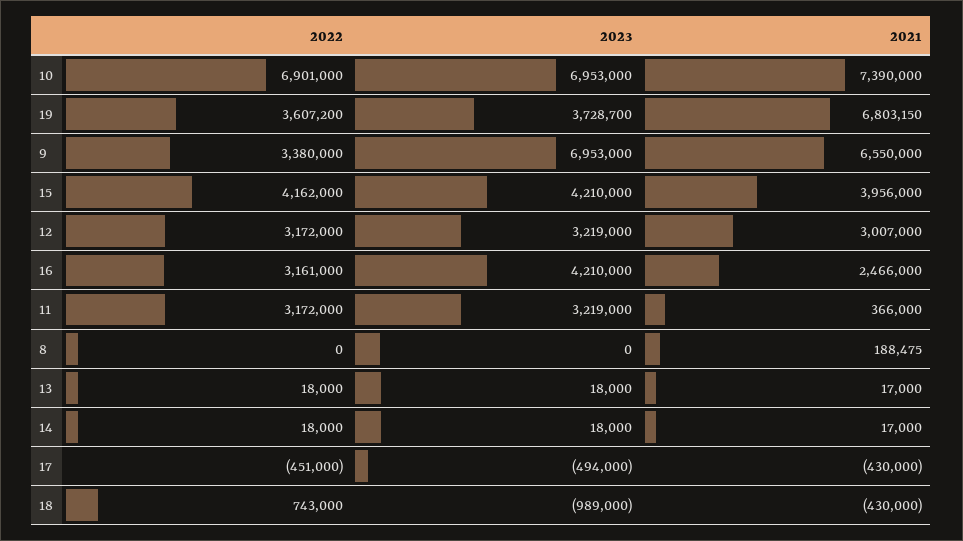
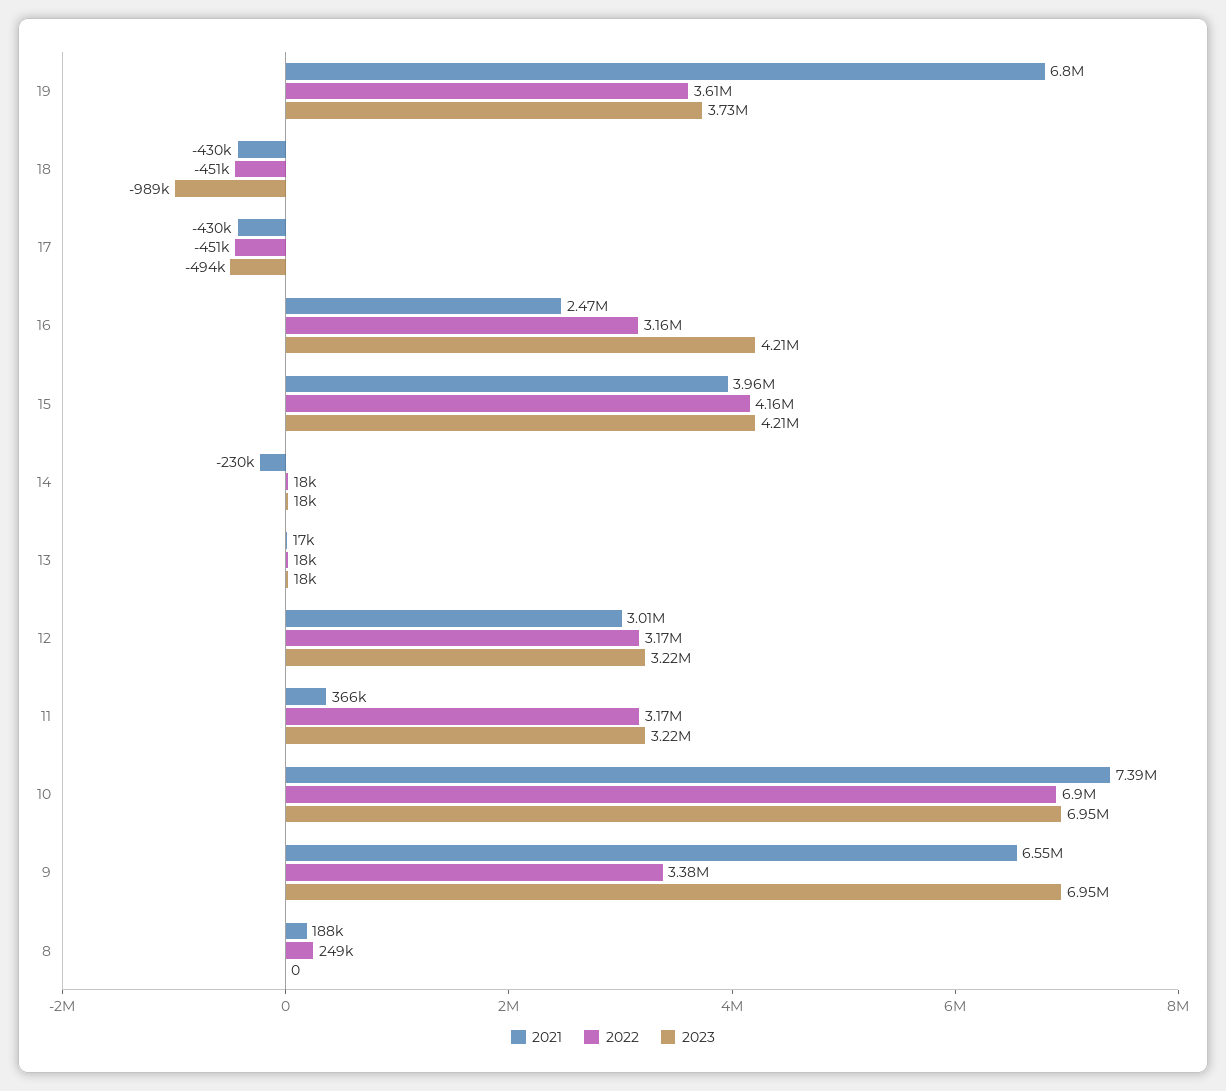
  {
    "2022": {
      "10": 6901000,
      "19": 3607200,
      "9": 3380000,
      "15": 4162000,
      "12": 3172000,
      "16": 3161000,
      "11": 3172000,
-     "8": 0,
+     "8": 249000,
      "13": 18000,
      "14": 18000,
      "17": -451000,
-     "18": 743000
+     "18": -451000
    },
    "2023": {
      "10": 6953000,
      "19": 3728700,
      "9": 6953000,
      "15": 4210000,
      "12": 3219000,
      "16": 4210000,
      "11": 3219000,
      "8": 0,
      "13": 18000,
      "14": 18000,
      "17": -494000,
      "18": -989000
    },
    "2021": {
      "10": 7390000,
      "19": 6803150,
      "9": 6550000,
      "15": 3956000,
      "12": 3007000,
      "16": 2466000,
      "11": 366000,
      "8": 188475,
      "13": 17000,
-     "14": 17000,
+     "14": -230000,
      "17": -430000,
      "18": -430000
    }
  }

